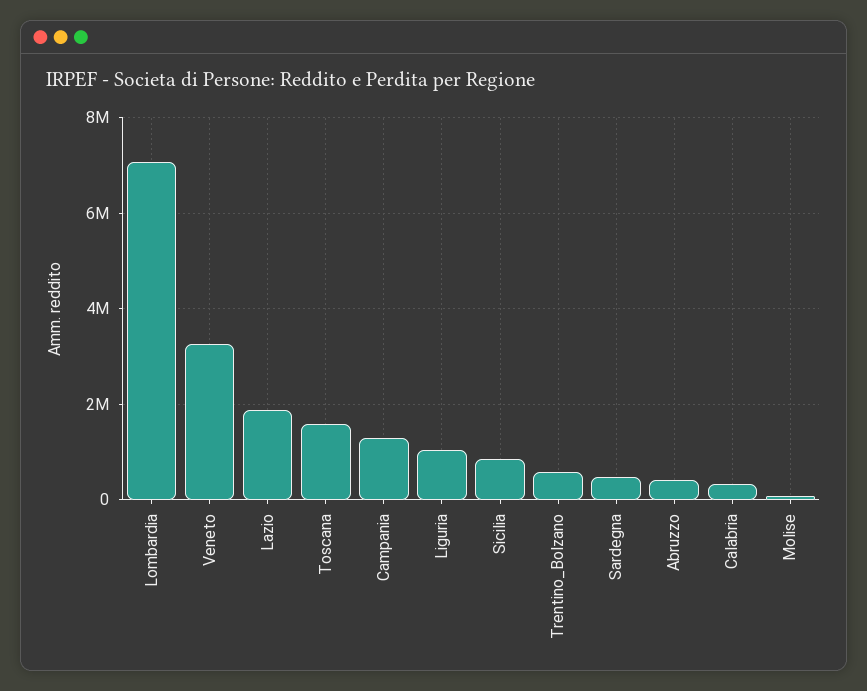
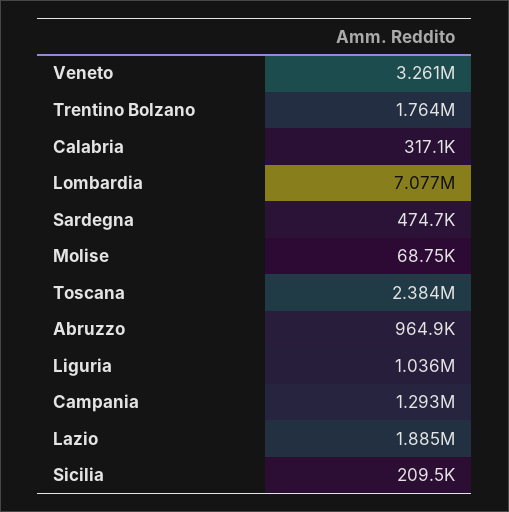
  {
    "Lombardia": 7077000,
    "Veneto": 3261000,
    "Lazio": 1885000,
-   "Toscana": 1600000,
+   "Toscana": 2384000,
    "Campania": 1293000,
    "Liguria": 1036000,
-   "Sicilia": 800000,
+   "Sicilia": 209500,
-   "Trentino_Bolzano": 600000,
+   "Trentino_Bolzano": 1764000,
    "Sardegna": 474700,
-   "Abruzzo": 400000,
+   "Abruzzo": 964900,
    "Calabria": 317100,
    "Molise": 68750
  }

